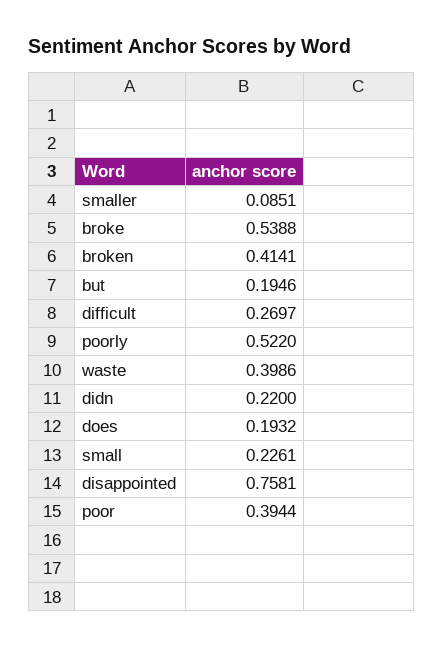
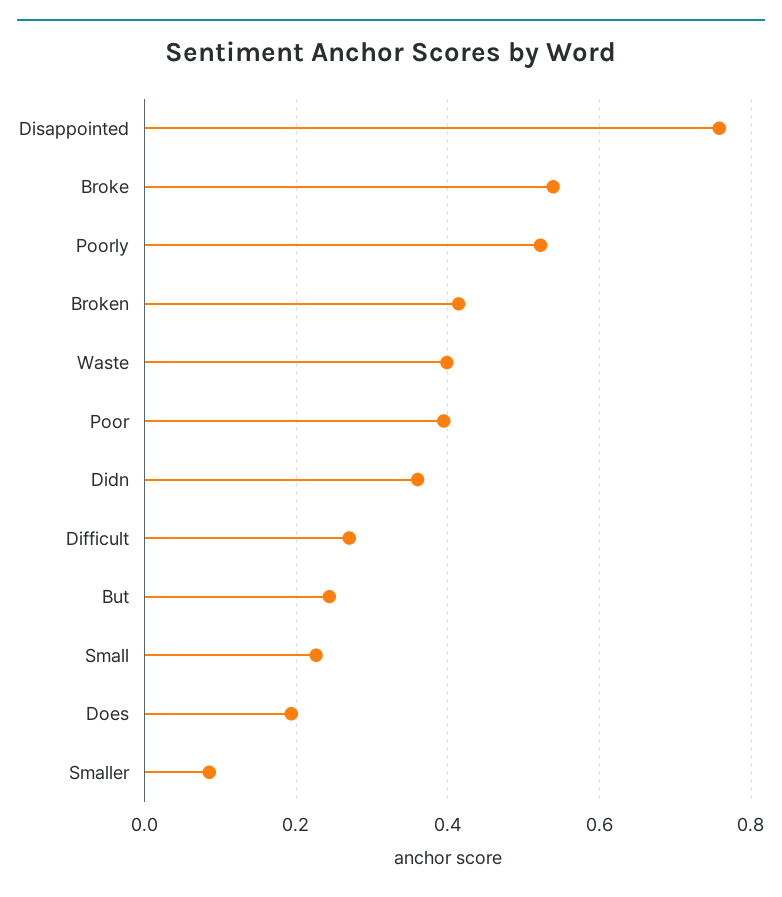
  {
    "smaller": 0.0851,
    "broke": 0.5388,
    "broken": 0.4141,
-   "but": 0.1946,
+   "but": 0.24,
    "difficult": 0.2697,
    "poorly": 0.522,
    "waste": 0.3986,
-   "didn": 0.22,
+   "didn": 0.36,
    "does": 0.1932,
    "small": 0.2261,
    "disappointed": 0.7581,
    "poor": 0.3944
  }

